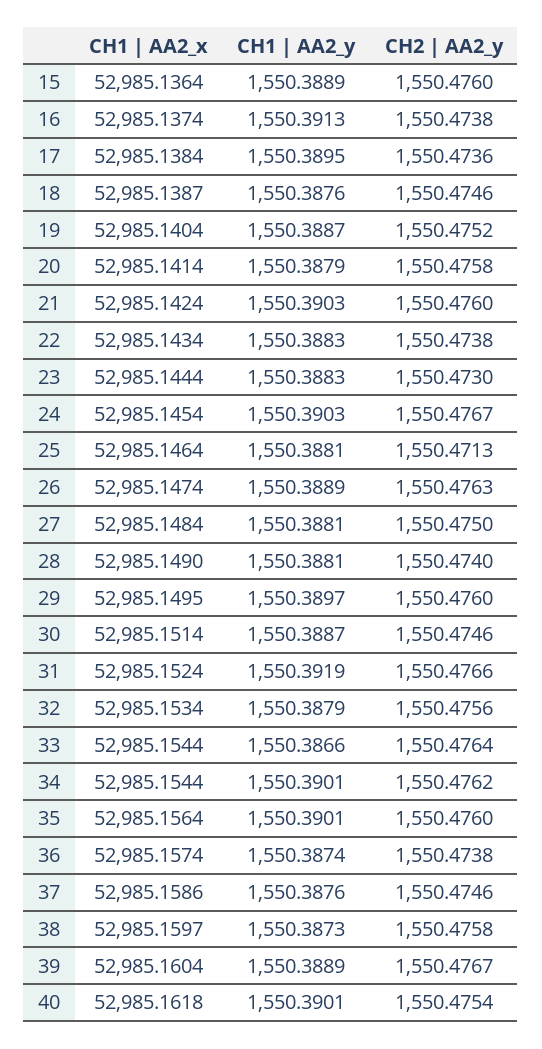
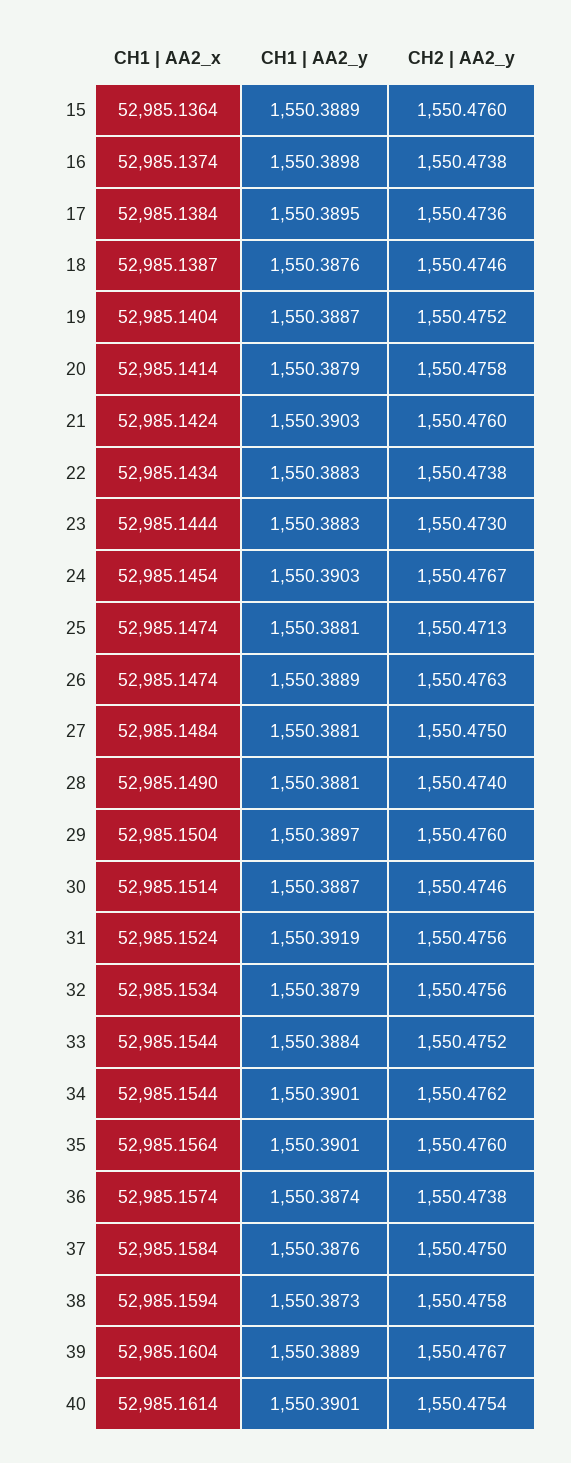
  {
    "CH1 | AA2_x": {
      "15": 52985.1364,
      "16": 52985.1374,
      "17": 52985.1384,
      "18": 52985.1387,
      "19": 52985.1404,
      "20": 52985.1414,
      "21": 52985.1424,
      "22": 52985.1434,
      "23": 52985.1444,
      "24": 52985.1454,
-     "25": 52985.1464,
+     "25": 52985.1474,
      "26": 52985.1474,
      "27": 52985.1484,
      "28": 52985.149,
-     "29": 52985.1495,
+     "29": 52985.1504,
      "30": 52985.1514,
      "31": 52985.1524,
      "32": 52985.1534,
      "33": 52985.1544,
      "34": 52985.1544,
      "35": 52985.1564,
      "36": 52985.1574,
-     "37": 52985.1586,
+     "37": 52985.1584,
-     "38": 52985.1597,
+     "38": 52985.1594,
      "39": 52985.1604,
-     "40": 52985.1618
+     "40": 52985.1614
    },
    "CH1 | AA2_y": {
      "15": 1550.3889,
-     "16": 1550.3913,
+     "16": 1550.3898,
      "17": 1550.3895,
      "18": 1550.3876,
      "19": 1550.3887,
      "20": 1550.3879,
      "21": 1550.3903,
      "22": 1550.3883,
      "23": 1550.3883,
      "24": 1550.3903,
      "25": 1550.3881,
      "26": 1550.3889,
      "27": 1550.3881,
      "28": 1550.3881,
      "29": 1550.3897,
      "30": 1550.3887,
      "31": 1550.3919,
      "32": 1550.3879,
-     "33": 1550.3866,
+     "33": 1550.3884,
      "34": 1550.3901,
      "35": 1550.3901,
      "36": 1550.3874,
      "37": 1550.3876,
      "38": 1550.3873,
      "39": 1550.3889,
      "40": 1550.3901
    },
    "CH2 | AA2_y": {
      "15": 1550.476,
      "16": 1550.4738,
      "17": 1550.4736,
      "18": 1550.4746,
      "19": 1550.4752,
      "20": 1550.4758,
      "21": 1550.476,
      "22": 1550.4738,
      "23": 1550.473,
      "24": 1550.4767,
      "25": 1550.4713,
      "26": 1550.4763,
      "27": 1550.475,
      "28": 1550.474,
      "29": 1550.476,
      "30": 1550.4746,
-     "31": 1550.4766,
+     "31": 1550.4756,
      "32": 1550.4756,
-     "33": 1550.4764,
+     "33": 1550.4752,
      "34": 1550.4762,
      "35": 1550.476,
      "36": 1550.4738,
-     "37": 1550.4746,
+     "37": 1550.475,
      "38": 1550.4758,
      "39": 1550.4767,
      "40": 1550.4754
    }
  }

